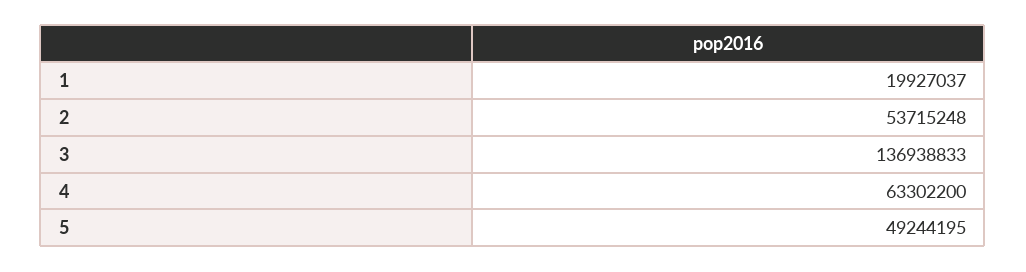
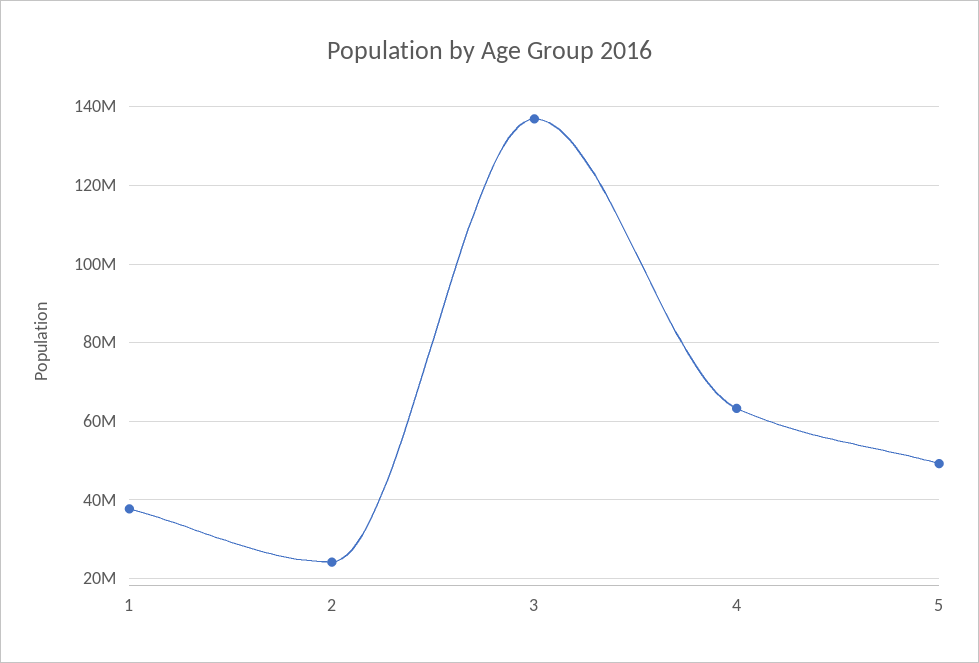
  {
-   "1": 19927037,
+   "1": 38000000,
-   "2": 53715248,
+   "2": 24000000,
    "3": 136938833,
    "4": 63302200,
    "5": 49244195
  }

